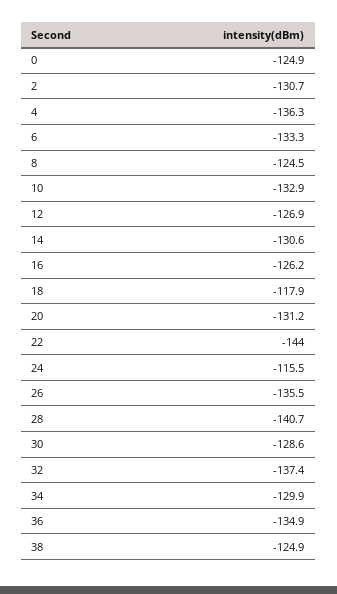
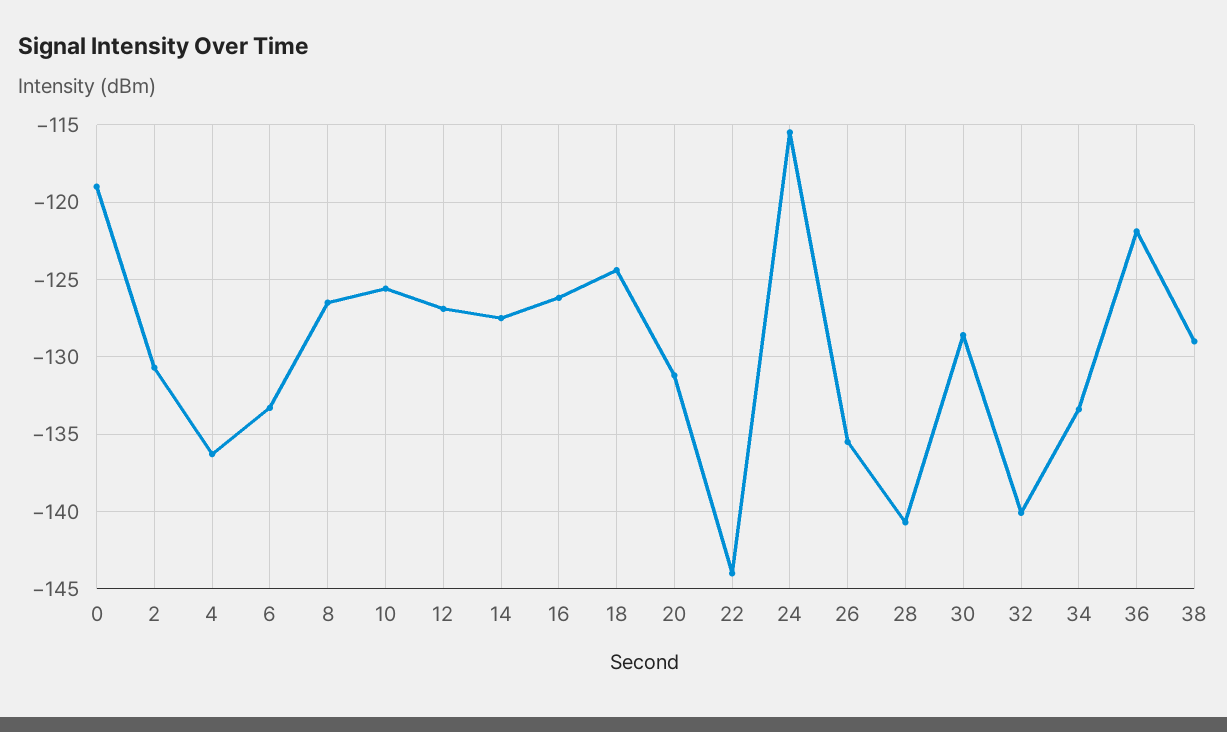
  {
-   "0": -124.9,
+   "0": -119,
    "2": -130.7,
    "4": -136.3,
    "6": -133.3,
-   "8": -124.5,
+   "8": -126.5,
-   "10": -132.9,
+   "10": -125.5,
    "12": -126.9,
-   "14": -130.6,
+   "14": -127.5,
    "16": -126.2,
-   "18": -117.9,
+   "18": -124.5,
    "20": -131.2,
    "22": -144,
    "24": -115.5,
    "26": -135.5,
    "28": -140.7,
    "30": -128.6,
-   "32": -137.4,
+   "32": -140,
-   "34": -129.9,
+   "34": -133.5,
-   "36": -134.9,
+   "36": -122,
-   "38": -124.9
+   "38": -129
  }

